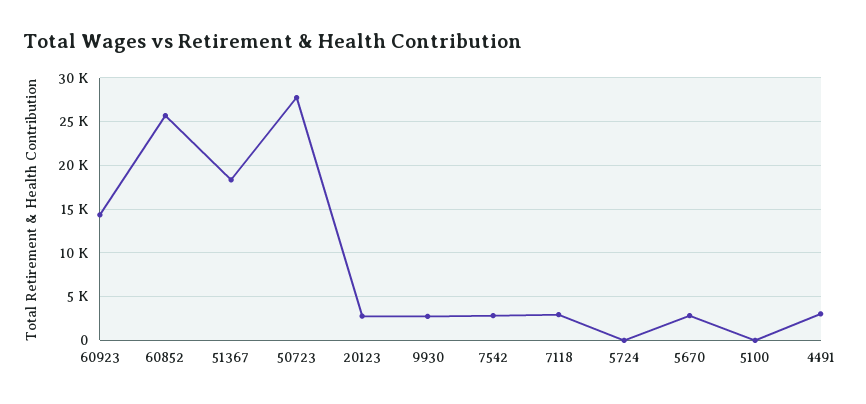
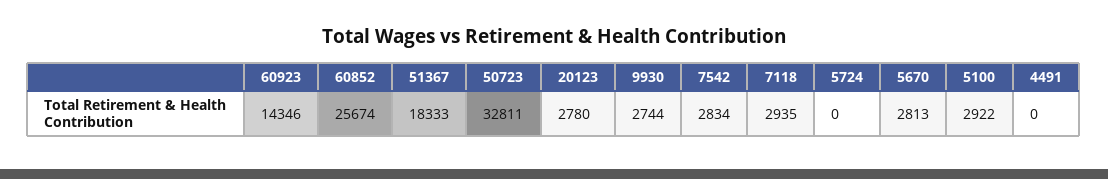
  {
    "60923": 14346,
    "60852": 25674,
    "51367": 18333,
-   "50723": 28000,
+   "50723": 32811,
    "20123": 2780,
    "9930": 2744,
    "7542": 2834,
    "7118": 2935,
    "5724": 0,
    "5670": 2813,
-   "5100": 0,
+   "5100": 2922,
-   "4491": 3000
+   "4491": 0
  }

